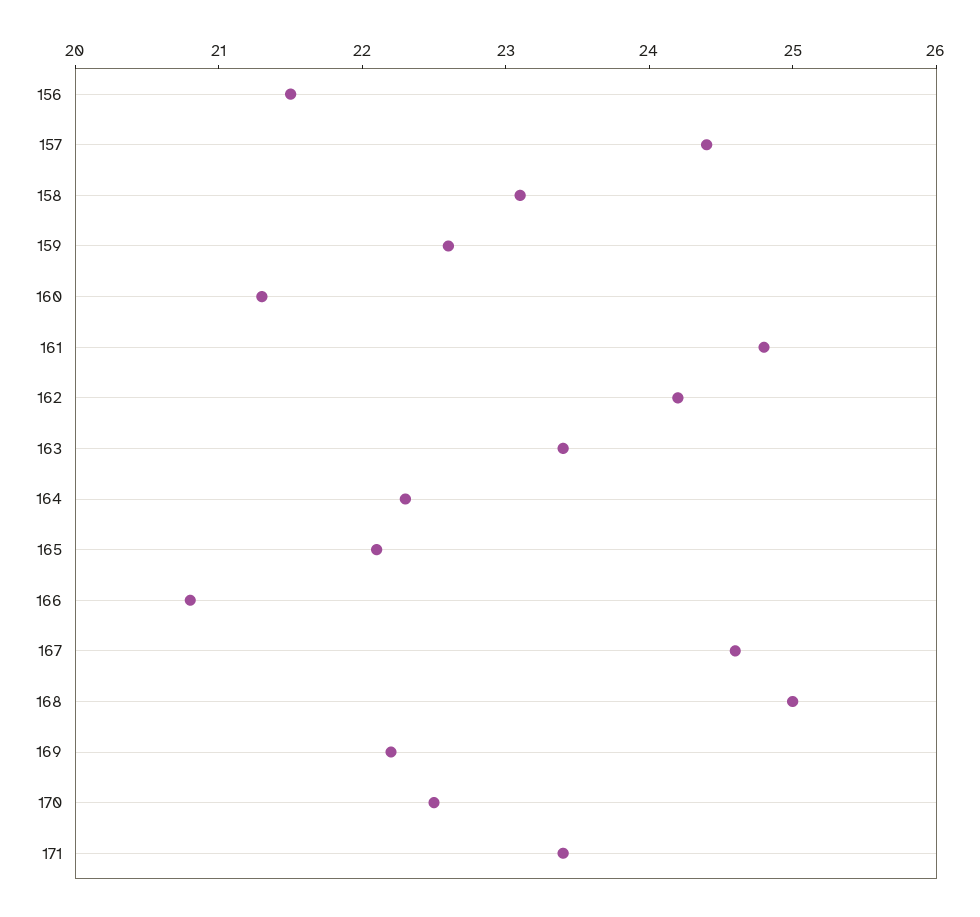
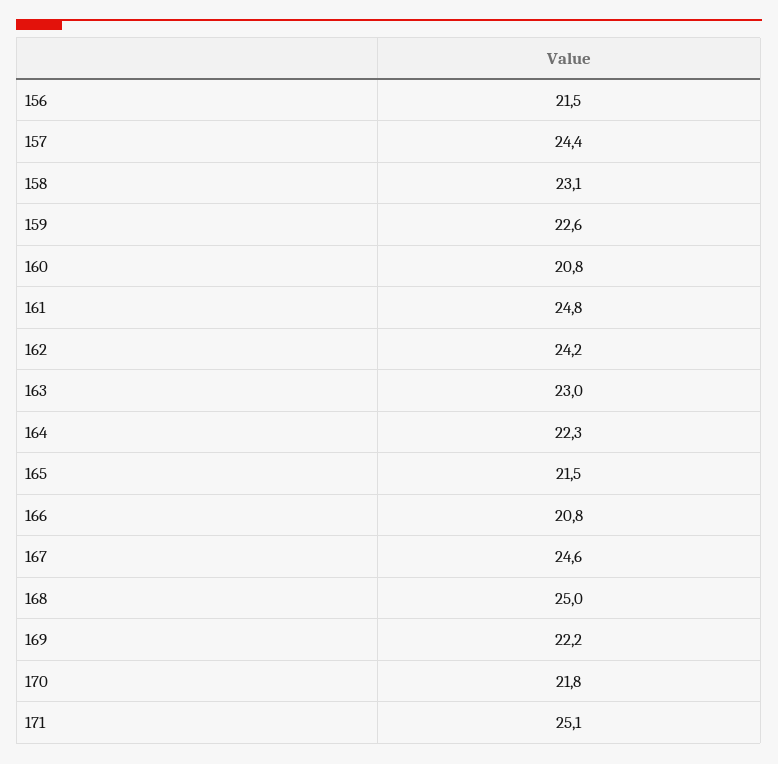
  {
    "156": 21.5,
    "157": 24.4,
    "158": 23.1,
    "159": 22.6,
-   "160": 21.3,
+   "160": 20.8,
    "161": 24.8,
    "162": 24.2,
-   "163": 23.4,
+   "163": 23,
    "164": 22.3,
-   "165": 22.1,
+   "165": 21.5,
    "166": 20.8,
    "167": 24.6,
    "168": 25,
    "169": 22.2,
-   "170": 22.5,
+   "170": 21.8,
-   "171": 23.4
+   "171": 25.1
  }

